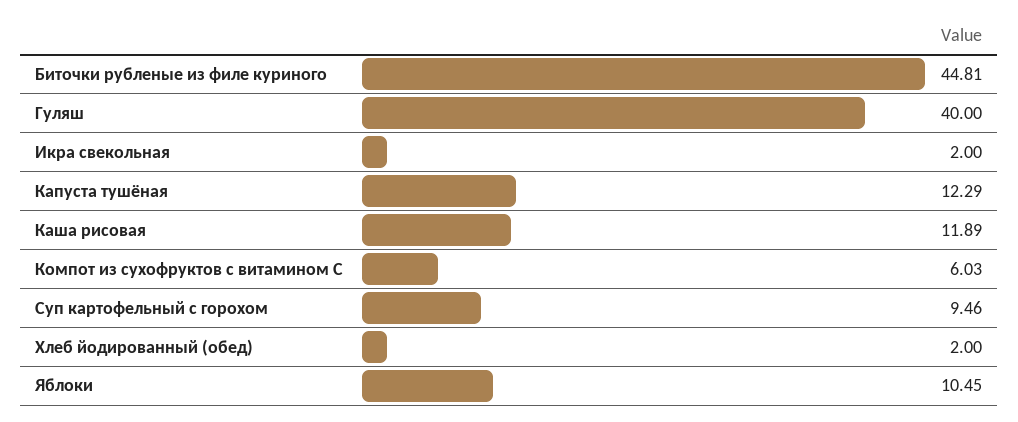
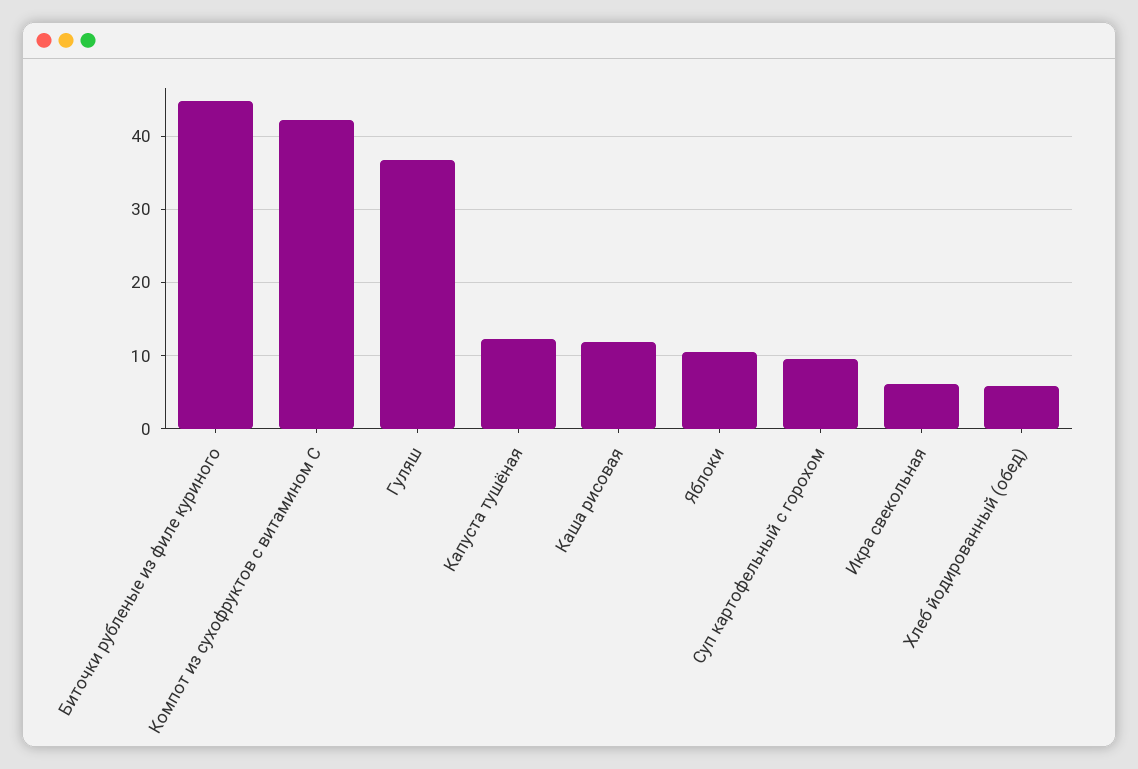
  {
    "Биточки рубленые из филе куриного": 44.81,
-   "Гуляш": 40,
+   "Гуляш": 37,
-   "Икра свекольная": 2,
+   "Икра свекольная": 6,
    "Капуста тушёная": 12.29,
    "Каша рисовая": 11.89,
-   "Компот из сухофруктов с витамином С": 6.03,
+   "Компот из сухофруктов с витамином С": 42,
    "Суп картофельный с горохом": 9.46,
-   "Хлеб йодированный (обед)": 2,
+   "Хлеб йодированный (обед)": 6,
    "Яблоки": 10.45
  }

